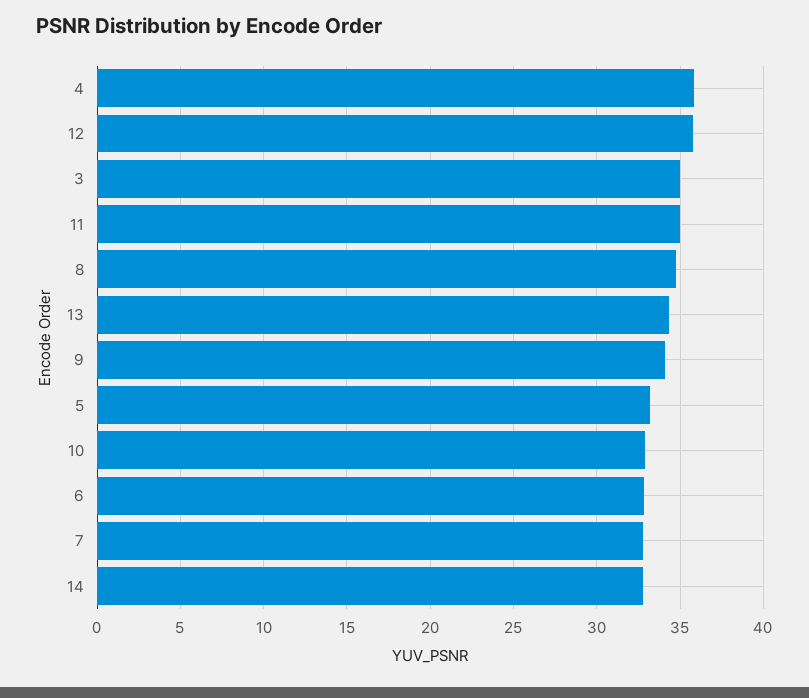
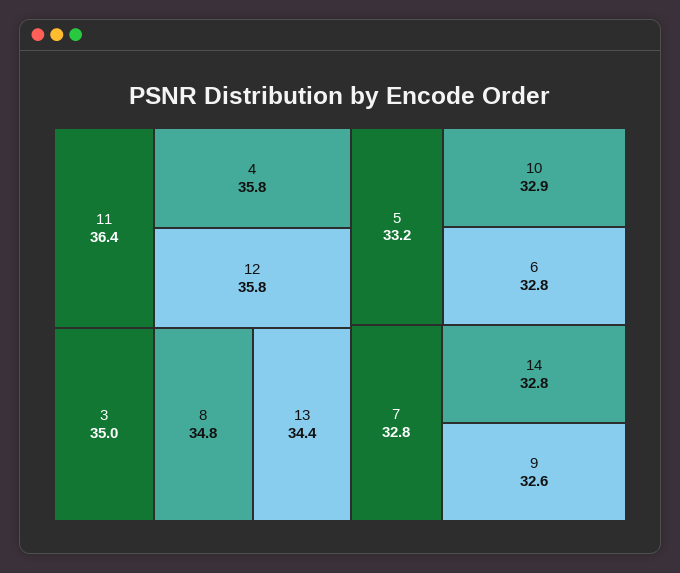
  {
    "4": 35.8,
    "12": 35.8,
    "3": 35,
-   "11": 35,
+   "11": 36.4,
    "8": 34.8,
    "13": 34.4,
-   "9": 34,
+   "9": 32.6,
    "5": 33.2,
    "10": 32.9,
    "6": 32.8,
    "7": 32.8,
    "14": 32.8
  }

